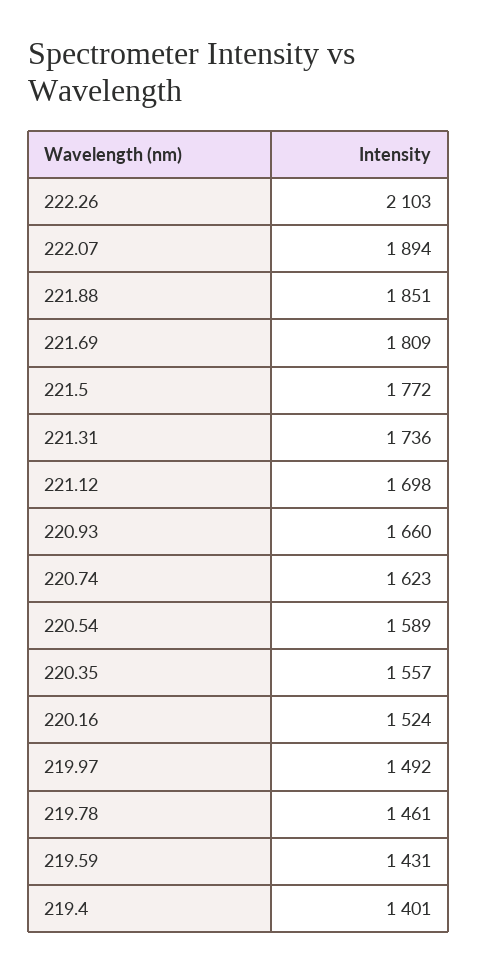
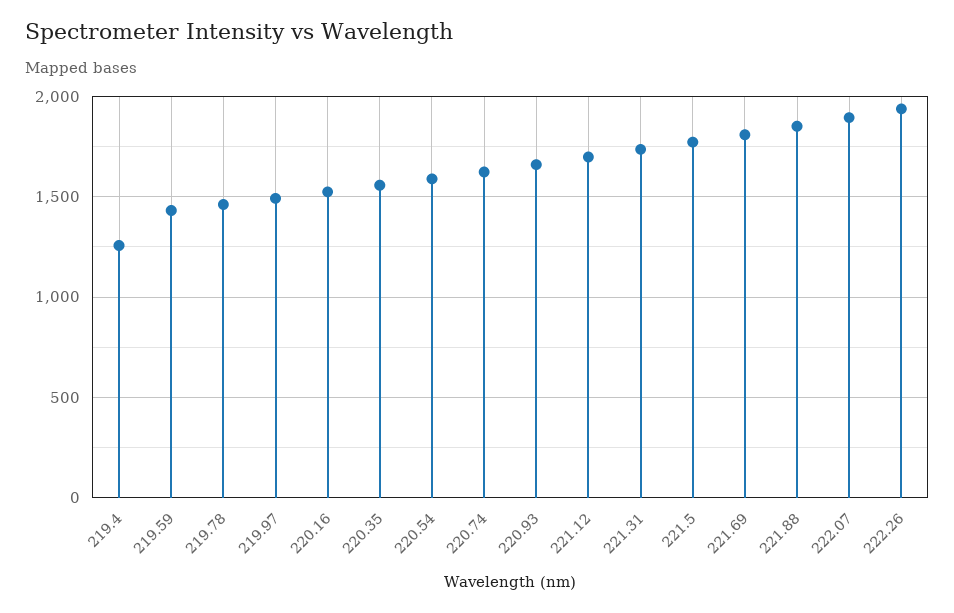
  {
-   "222.26": 2103,
+   "222.26": 1950,
    "222.07": 1894,
    "221.88": 1851,
    "221.69": 1809,
    "221.5": 1772,
    "221.31": 1736,
    "221.12": 1698,
    "220.93": 1660,
    "220.74": 1623,
    "220.54": 1589,
    "220.35": 1557,
    "220.16": 1524,
    "219.97": 1492,
    "219.78": 1461,
    "219.59": 1431,
-   "219.4": 1401
+   "219.4": 1250
  }

